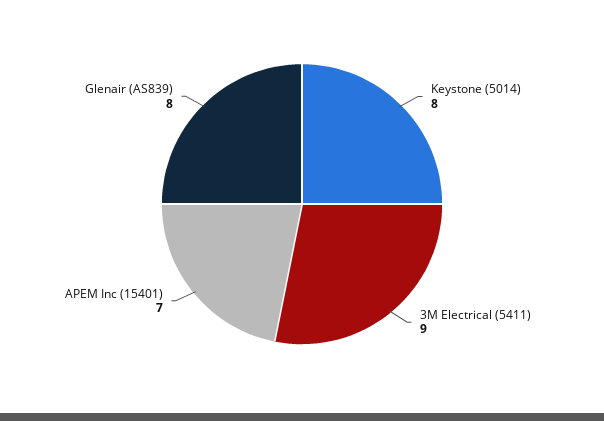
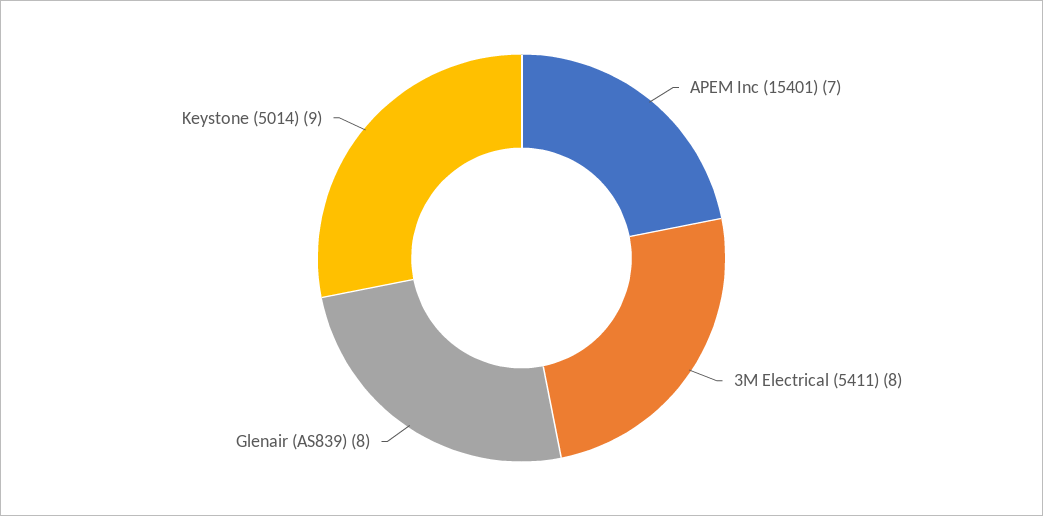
  {
-   "Keystone (5014)": 8,
+   "Keystone (5014)": 9,
-   "3M Electrical (5411)": 9,
+   "3M Electrical (5411)": 8,
    "APEM Inc (15401)": 7,
    "Glenair (AS839)": 8
  }

